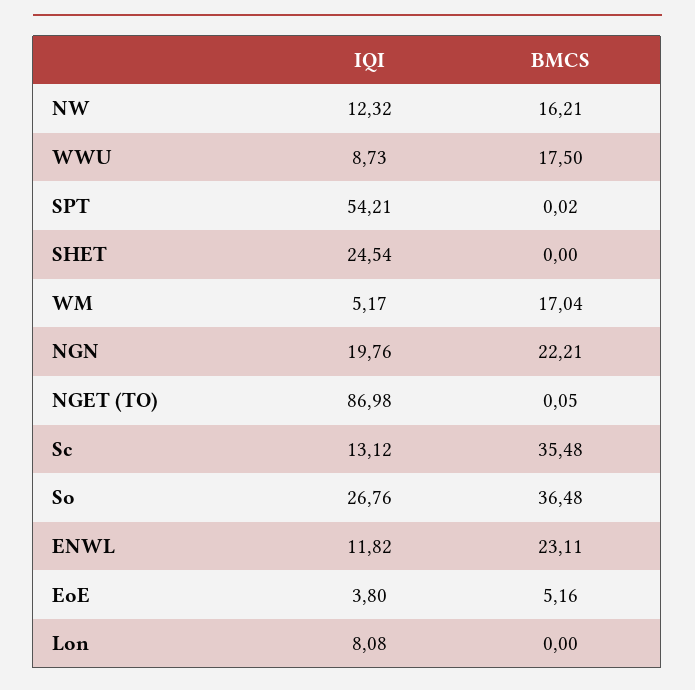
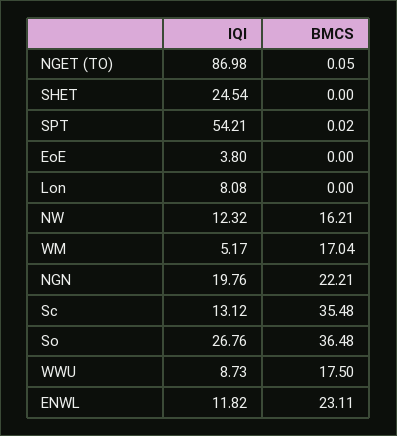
  {
    "IQI": {
      "NW": 12.32,
      "WWU": 8.73,
      "SPT": 54.21,
      "SHET": 24.54,
      "WM": 5.17,
      "NGN": 19.76,
      "NGET (TO)": 86.98,
      "Sc": 13.12,
      "So": 26.76,
      "ENWL": 11.82,
      "EoE": 3.8,
      "Lon": 8.08
    },
    "BMCS": {
      "NW": 16.21,
      "WWU": 17.5,
      "SPT": 0.02,
      "SHET": 0,
      "WM": 17.04,
      "NGN": 22.21,
      "NGET (TO)": 0.05,
      "Sc": 35.48,
      "So": 36.48,
      "ENWL": 23.11,
-     "EoE": 5.16,
+     "EoE": 0,
      "Lon": 0
    }
  }

